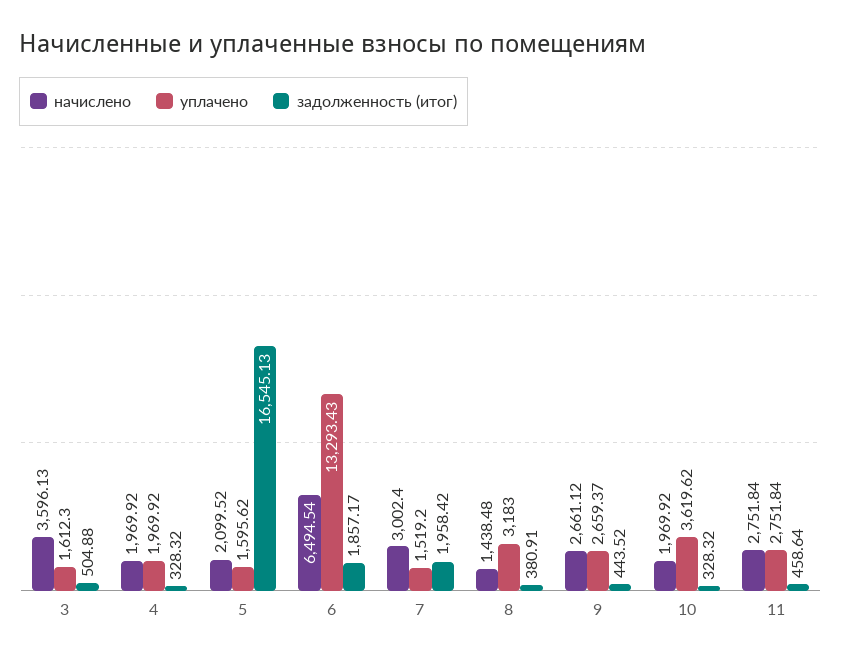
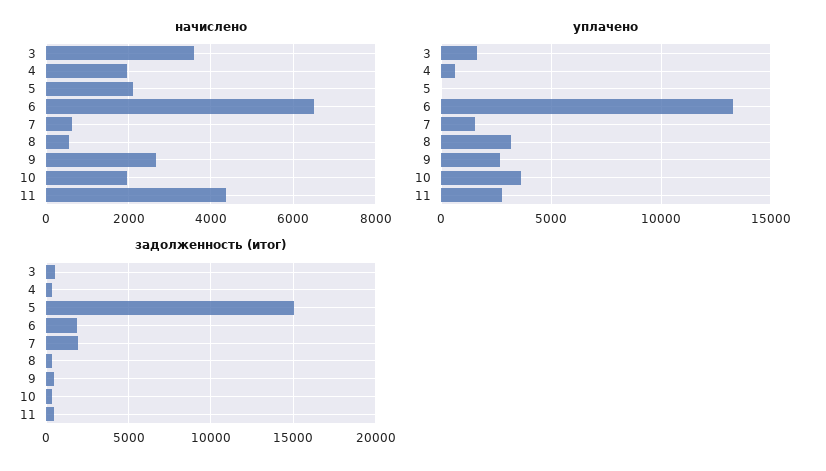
  {
    "начислено": {
      "3": 3596.13,
      "4": 1969.92,
      "5": 2099.52,
      "6": 6494.54,
-     "7": 3002.4,
+     "7": 600,
-     "8": 1438.48,
+     "8": 600,
      "9": 2661.12,
      "10": 1969.92,
-     "11": 2751.84
+     "11": 4400
    },
    "уплачено": {
      "3": 1612.3,
-     "4": 1969.92,
+     "4": 500,
-     "5": 1595.62,
+     "5": 0,
      "6": 13293.43,
      "7": 1519.2,
      "8": 3183,
      "9": 2659.37,
      "10": 3619.62,
      "11": 2751.84
    },
    "задолженность (итог)": {
      "3": 504.88,
      "4": 328.32,
-     "5": 16545.13,
+     "5": 15000,
      "6": 1857.17,
      "7": 1958.42,
      "8": 380.91,
      "9": 443.52,
      "10": 328.32,
      "11": 458.64
    }
  }

